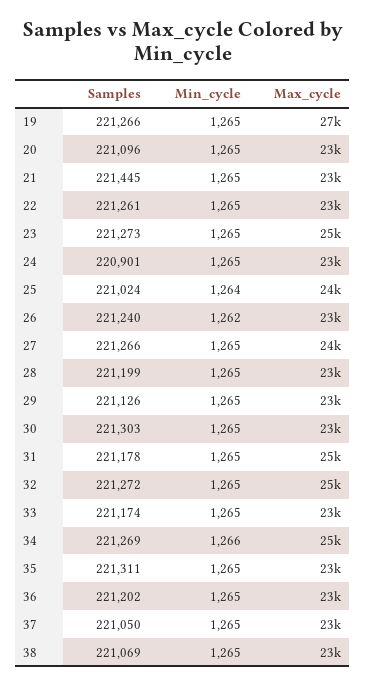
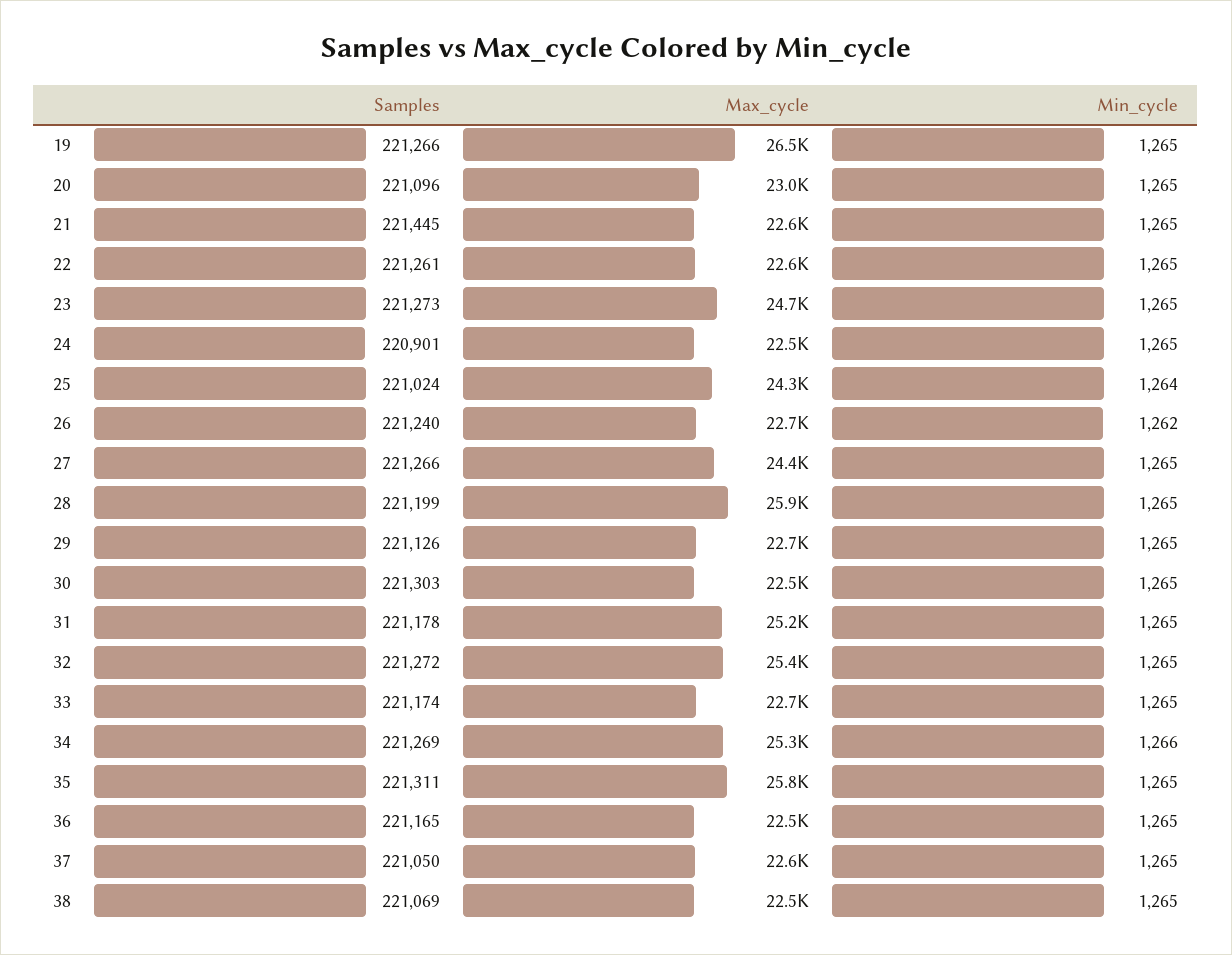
  {
    "Samples": {
      "19": 221266,
      "20": 221096,
      "21": 221445,
      "22": 221261,
      "23": 221273,
      "24": 220901,
      "25": 221024,
      "26": 221240,
      "27": 221266,
      "28": 221199,
      "29": 221126,
      "30": 221303,
      "31": 221178,
      "32": 221272,
      "33": 221174,
      "34": 221269,
      "35": 221311,
-     "36": 221202,
+     "36": 221165,
      "37": 221050,
      "38": 221069
    },
    "Min_cycle": {
      "19": 1265,
      "20": 1265,
      "21": 1265,
      "22": 1265,
      "23": 1265,
      "24": 1265,
      "25": 1264,
      "26": 1262,
      "27": 1265,
      "28": 1265,
      "29": 1265,
      "30": 1265,
      "31": 1265,
      "32": 1265,
      "33": 1265,
      "34": 1266,
      "35": 1265,
      "36": 1265,
      "37": 1265,
      "38": 1265
    },
    "Max_cycle": {
      "19": 26500,
      "20": 23000,
      "21": 22600,
      "22": 22600,
      "23": 24700,
      "24": 22500,
      "25": 24300,
      "26": 22700,
      "27": 24400,
-     "28": 23000,
+     "28": 25900,
      "29": 22700,
      "30": 22500,
      "31": 25200,
      "32": 25400,
      "33": 22700,
      "34": 25300,
-     "35": 23000,
+     "35": 25800,
      "36": 22500,
      "37": 22600,
      "38": 22500
    }
  }

